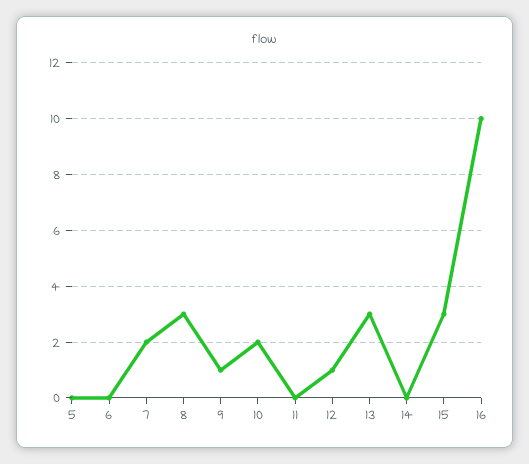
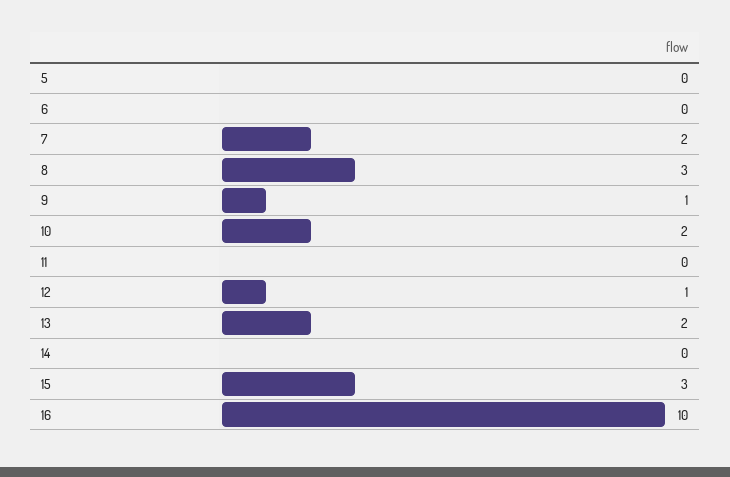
  {
    "5": 0,
    "6": 0,
    "7": 2,
    "8": 3,
    "9": 1,
    "10": 2,
    "11": 0,
    "12": 1,
-   "13": 3,
+   "13": 2,
    "14": 0,
    "15": 3,
    "16": 10
  }

